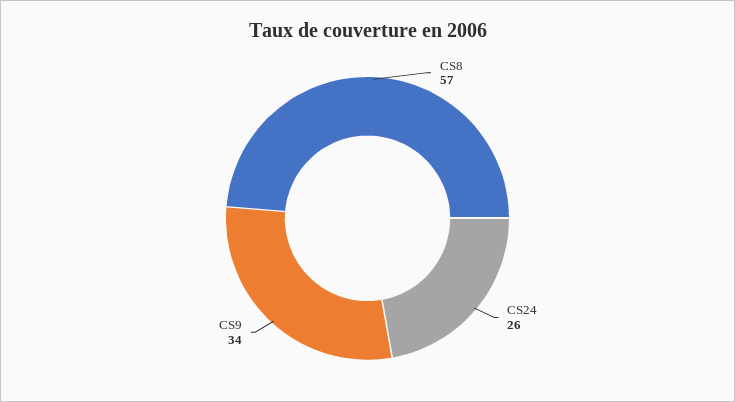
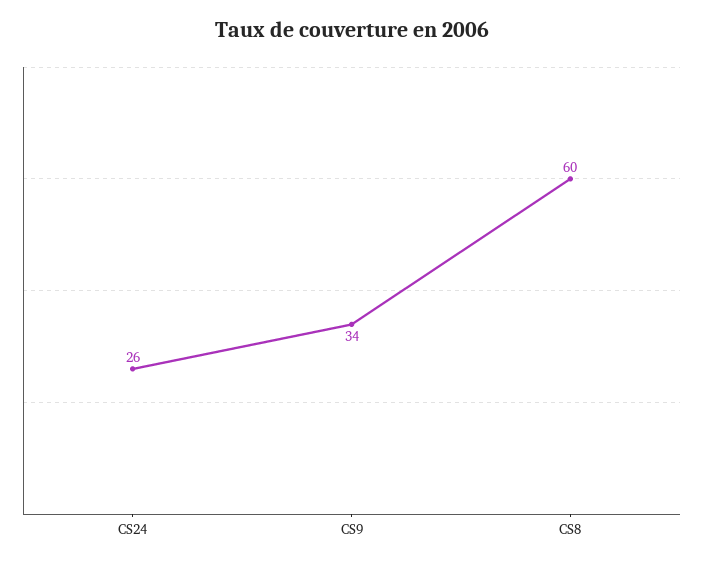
  {
-   "CS8": 57,
+   "CS8": 60,
    "CS24": 26,
    "CS9": 34
  }

